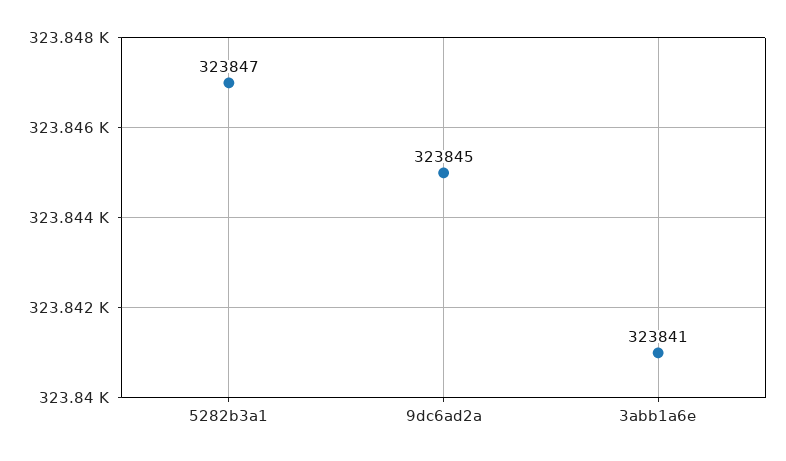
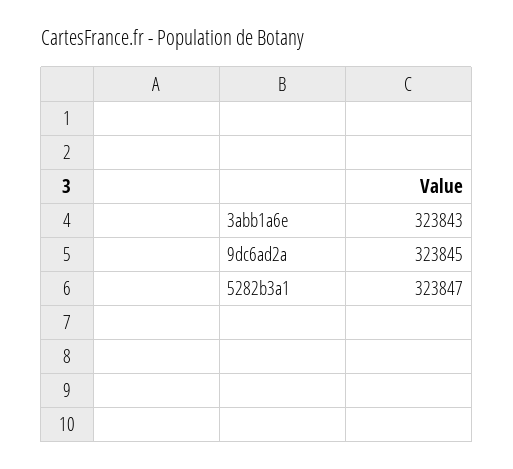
  {
    "5282b3a1": 323847,
    "9dc6ad2a": 323845,
-   "3abb1a6e": 323841
+   "3abb1a6e": 323843
  }

